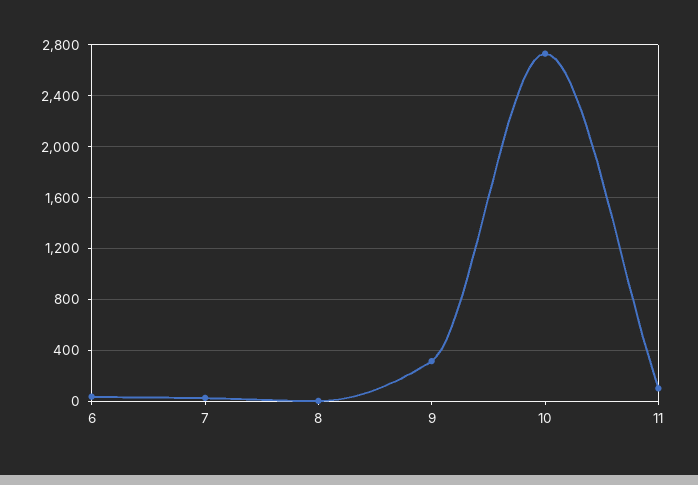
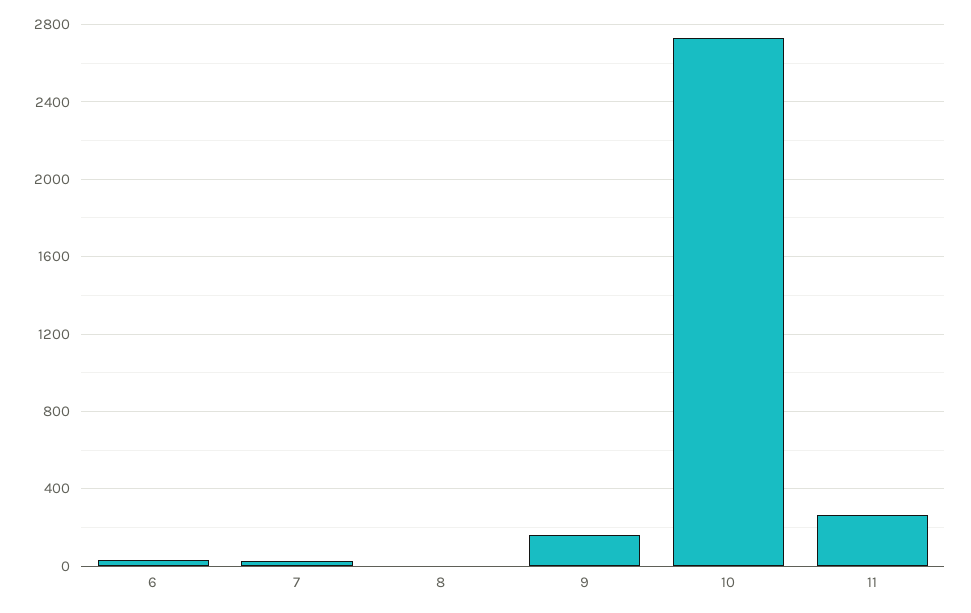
  {
    "6": 50,
    "7": 0,
    "8": 0,
-   "9": 300,
+   "9": 150,
    "10": 2750,
-   "11": 100
+   "11": 250
  }

